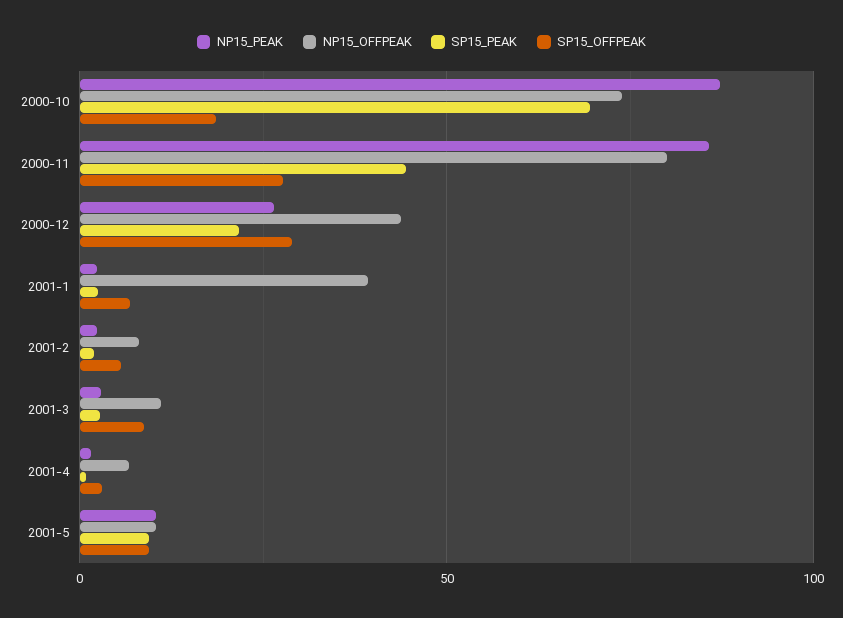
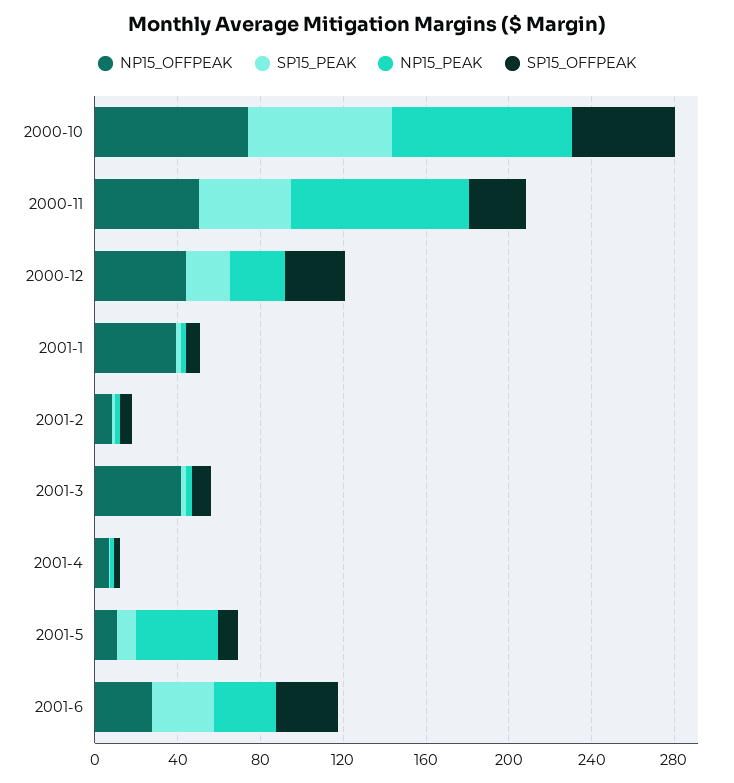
  {
    "NP15_PEAK": {
      "2000-10": 85,
      "2000-11": 85,
      "2000-12": 25,
      "2001-1": 0,
      "2001-2": 0,
      "2001-3": 5,
      "2001-4": 0,
-     "2001-5": 10
+     "2001-5": 40,
+     "2001-6": 30
    },
    "NP15_OFFPEAK": {
      "2000-10": 75,
-     "2000-11": 80,
+     "2000-11": 50,
      "2000-12": 45,
      "2001-1": 40,
      "2001-2": 10,
-     "2001-3": 10,
+     "2001-3": 40,
      "2001-4": 5,
-     "2001-5": 10
+     "2001-5": 10,
+     "2001-6": 30
    },
    "SP15_PEAK": {
      "2000-10": 70,
      "2000-11": 45,
      "2000-12": 20,
      "2001-1": 0,
      "2001-2": 0,
      "2001-3": 5,
      "2001-4": 0,
-     "2001-5": 10
+     "2001-5": 10,
+     "2001-6": 30
    },
    "SP15_OFFPEAK": {
-     "2000-10": 20,
+     "2000-10": 50,
      "2000-11": 30,
      "2000-12": 30,
      "2001-1": 5,
      "2001-2": 5,
      "2001-3": 10,
      "2001-4": 5,
-     "2001-5": 10
+     "2001-5": 10,
+     "2001-6": 30
    }
  }

